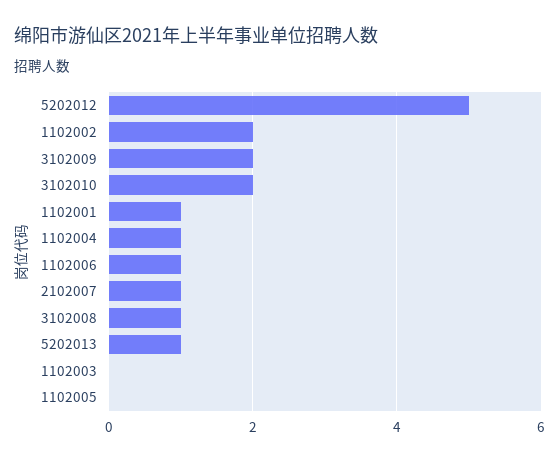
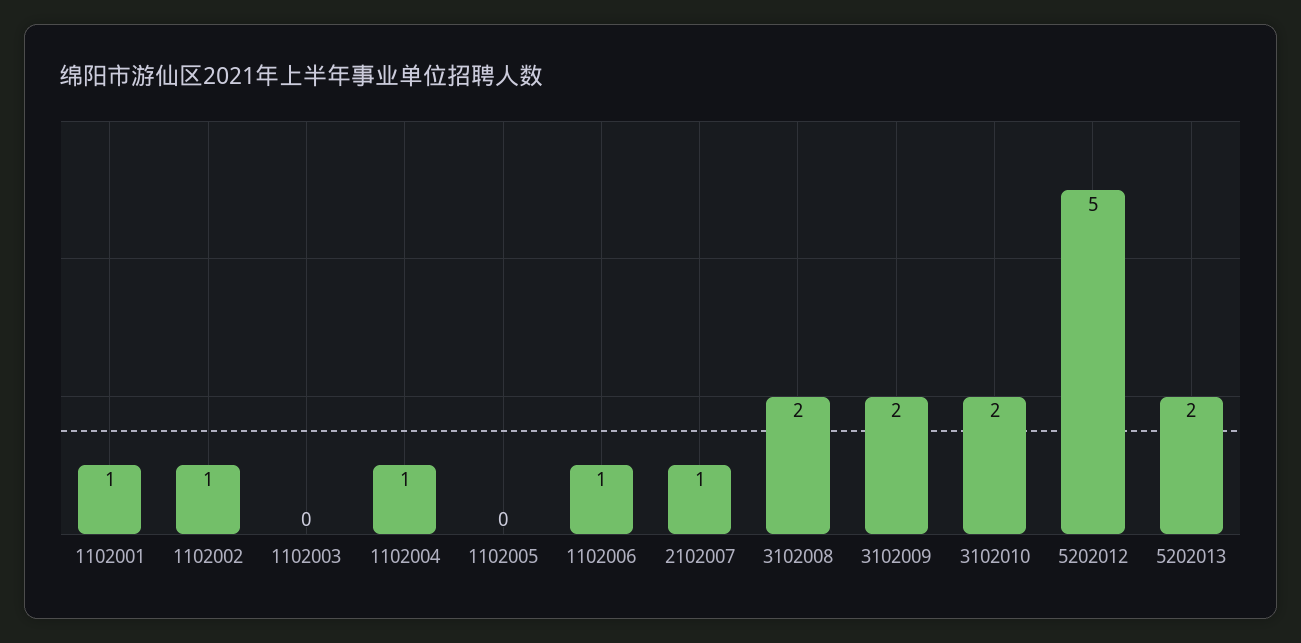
  {
    "5202012": 5,
-   "1102002": 2,
+   "1102002": 1,
    "3102009": 2,
    "3102010": 2,
    "1102001": 1,
    "1102004": 1,
    "1102006": 1,
    "2102007": 1,
-   "3102008": 1,
+   "3102008": 2,
-   "5202013": 1,
+   "5202013": 2,
    "1102003": 0,
    "1102005": 0
  }

